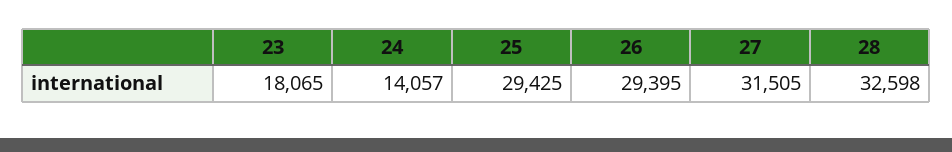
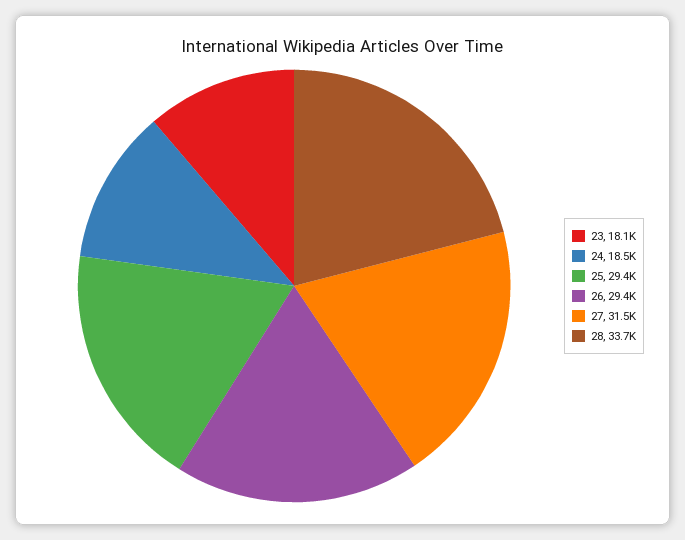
  {
    "23": 18065,
-   "24": 14057,
+   "24": 18500,
    "25": 29425,
    "26": 29395,
    "27": 31505,
-   "28": 32598
+   "28": 33700
  }

